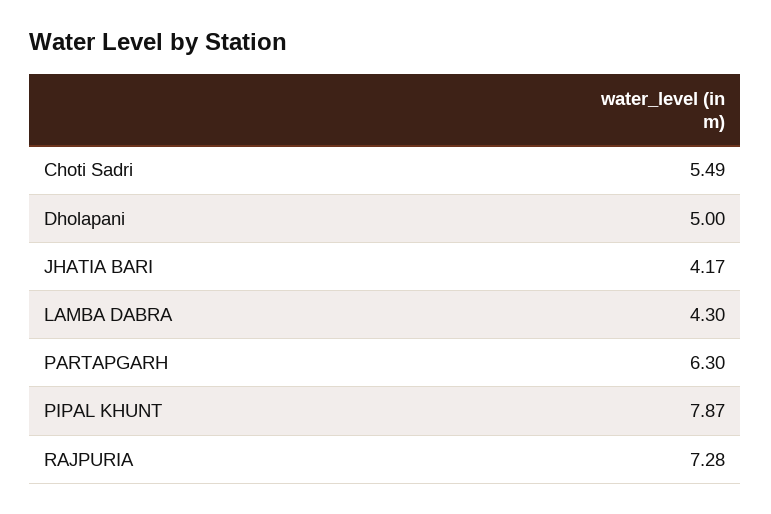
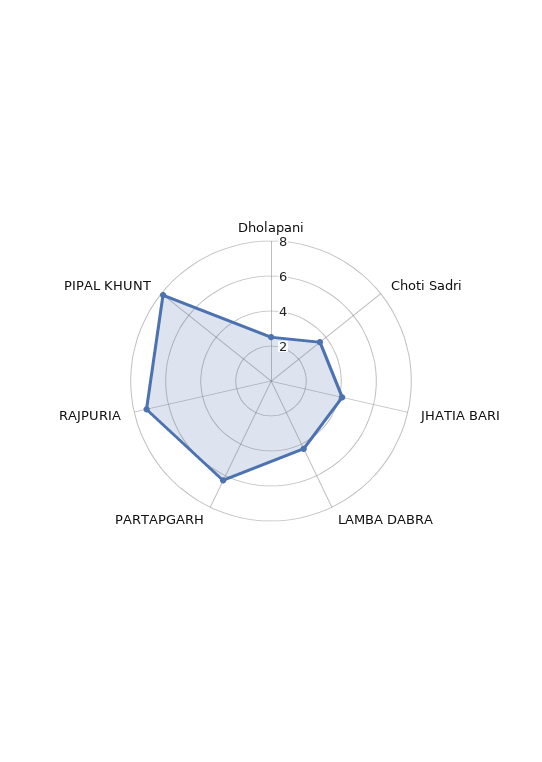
  {
-   "Choti Sadri": 5.49,
+   "Choti Sadri": 3.5,
-   "Dholapani": 5,
+   "Dholapani": 2.5,
    "JHATIA BARI": 4.17,
    "LAMBA DABRA": 4.3,
    "PARTAPGARH": 6.3,
    "PIPAL KHUNT": 7.87,
    "RAJPURIA": 7.28
  }

